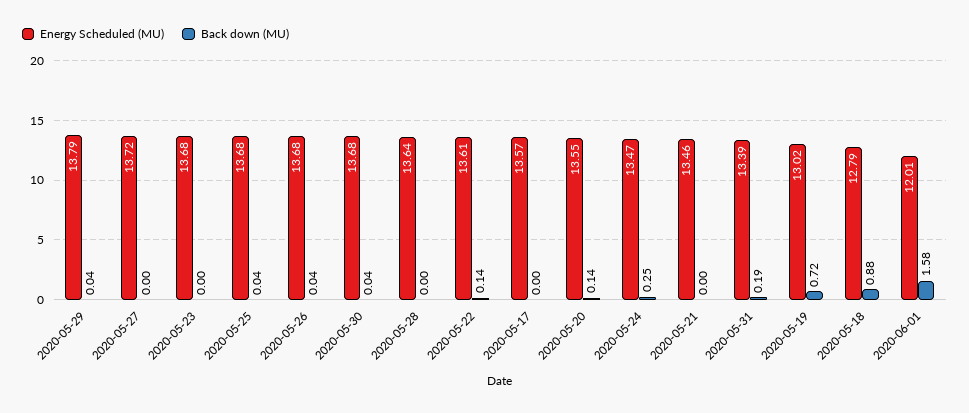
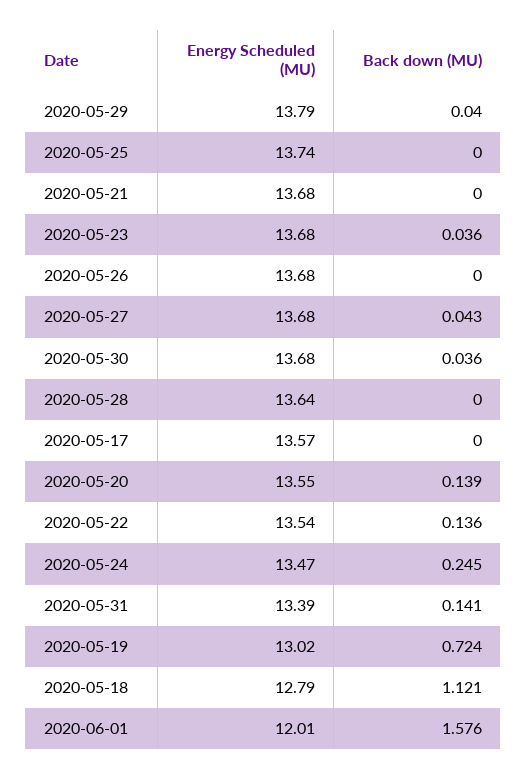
  {
    "Energy Scheduled (MU)": {
      "2020-05-29": 13.79,
-     "2020-05-27": 13.72,
+     "2020-05-27": 13.68,
      "2020-05-23": 13.68,
-     "2020-05-25": 13.68,
+     "2020-05-25": 13.74,
      "2020-05-26": 13.68,
      "2020-05-30": 13.68,
      "2020-05-28": 13.64,
-     "2020-05-22": 13.61,
+     "2020-05-22": 13.54,
      "2020-05-17": 13.57,
      "2020-05-20": 13.55,
      "2020-05-24": 13.47,
-     "2020-05-21": 13.46,
+     "2020-05-21": 13.68,
      "2020-05-31": 13.39,
      "2020-05-19": 13.02,
      "2020-05-18": 12.79,
      "2020-06-01": 12.01
    },
    "Back down (MU)": {
      "2020-05-29": 0.04,
-     "2020-05-27": 0,
+     "2020-05-27": 0.043,
-     "2020-05-23": 0,
+     "2020-05-23": 0.036,
-     "2020-05-25": 0.04,
+     "2020-05-25": 0,
-     "2020-05-26": 0.04,
+     "2020-05-26": 0,
      "2020-05-30": 0.036,
      "2020-05-28": 0,
      "2020-05-22": 0.136,
      "2020-05-17": 0,
      "2020-05-20": 0.139,
      "2020-05-24": 0.245,
      "2020-05-21": 0,
-     "2020-05-31": 0.19,
+     "2020-05-31": 0.141,
      "2020-05-19": 0.724,
-     "2020-05-18": 0.88,
+     "2020-05-18": 1.121,
      "2020-06-01": 1.576
    }
  }

